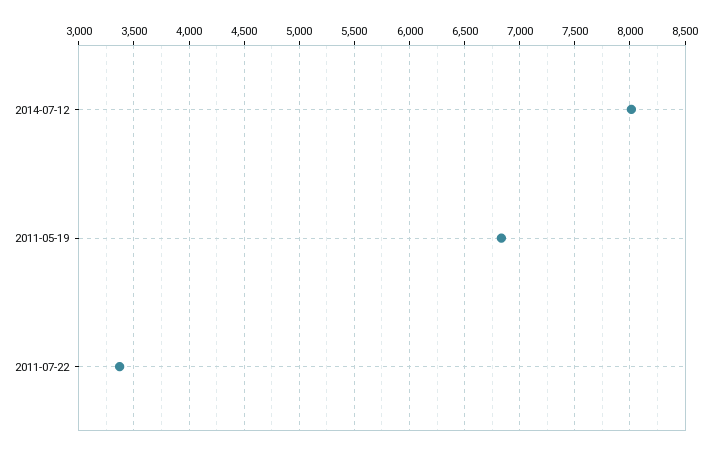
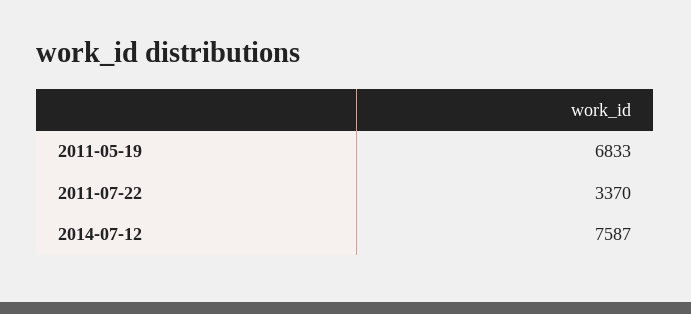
  {
-   "2014-07-12": 8000,
+   "2014-07-12": 7587,
    "2011-05-19": 6833,
    "2011-07-22": 3370
  }

